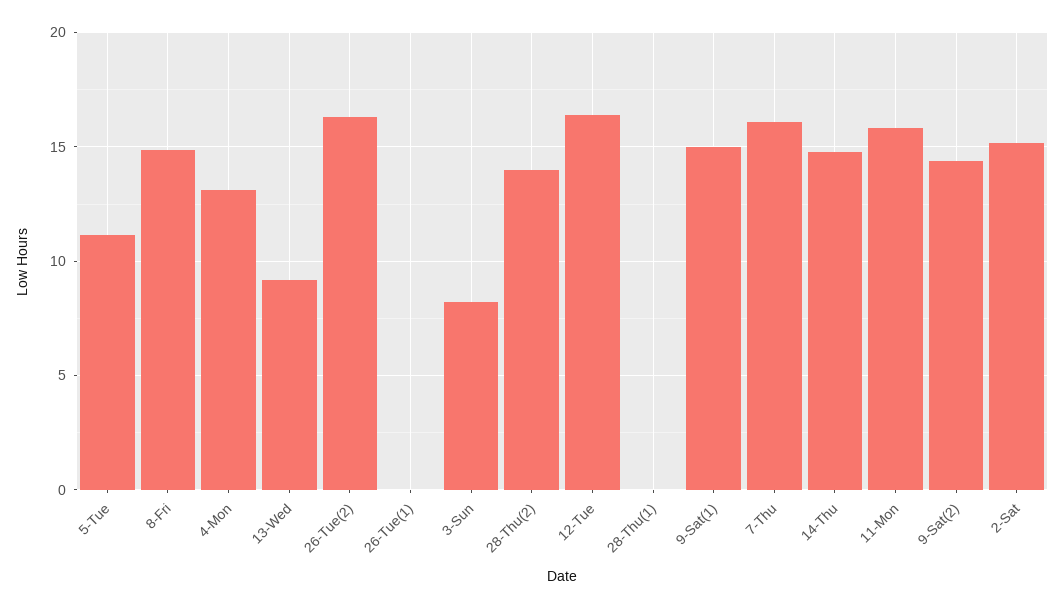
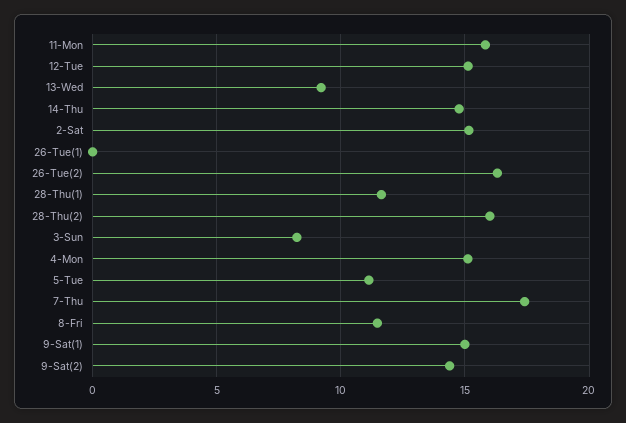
  {
    "5-Tue": 11,
-   "8-Fri": 15,
+   "8-Fri": 11.5,
-   "4-Mon": 13,
+   "4-Mon": 15,
    "13-Wed": 9,
    "26-Tue(2)": 16.5,
    "26-Tue(1)": 0,
    "3-Sun": 8,
-   "28-Thu(2)": 14,
+   "28-Thu(2)": 16,
-   "12-Tue": 16.5,
+   "12-Tue": 15,
-   "28-Thu(1)": 0,
+   "28-Thu(1)": 11.5,
    "9-Sat(1)": 15,
-   "7-Thu": 16,
+   "7-Thu": 17.5,
    "14-Thu": 15,
    "11-Mon": 16,
    "9-Sat(2)": 14.5,
    "2-Sat": 15
  }

